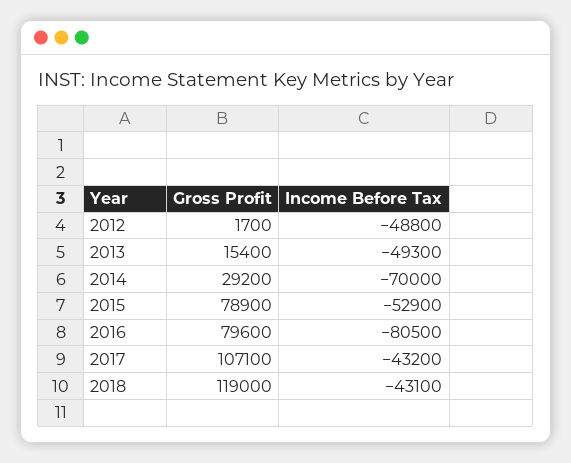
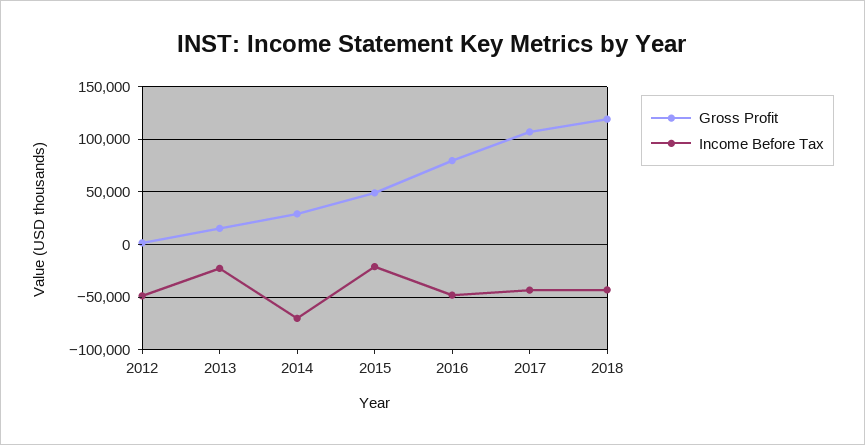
  {
    "Gross Profit": {
      "2012": 1700,
      "2013": 15400,
      "2014": 29200,
-     "2015": 78900,
+     "2015": 50000,
      "2016": 79600,
      "2017": 107100,
      "2018": 119000
    },
    "Income Before Tax": {
      "2012": -48800,
-     "2013": -49300,
+     "2013": -20000,
      "2014": -70000,
-     "2015": -52900,
+     "2015": -20000,
-     "2016": -80500,
+     "2016": -50000,
      "2017": -43200,
      "2018": -43100
    }
  }

